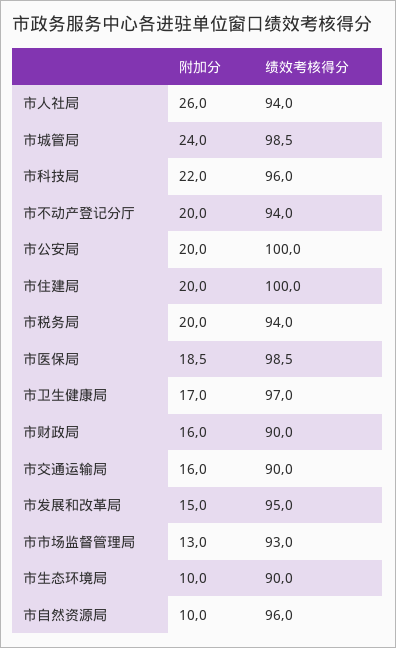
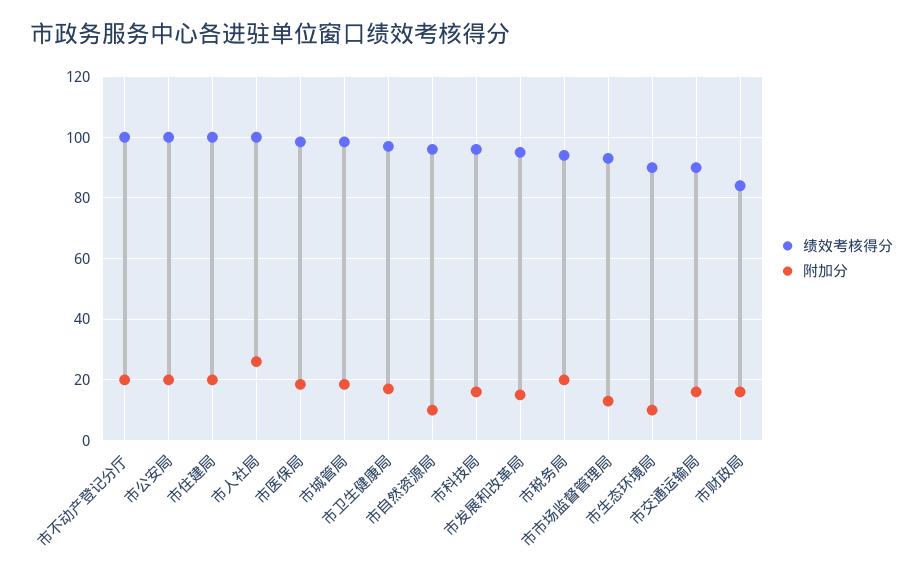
  {
    "附加分": {
      "市人社局": 26,
-     "市城管局": 24,
+     "市城管局": 18,
-     "市科技局": 22,
+     "市科技局": 16,
      "市不动产登记分厅": 20,
      "市公安局": 20,
      "市住建局": 20,
      "市税务局": 20,
      "市医保局": 18.5,
      "市卫生健康局": 17,
      "市财政局": 16,
      "市交通运输局": 16,
      "市发展和改革局": 15,
      "市市场监督管理局": 13,
      "市生态环境局": 10,
      "市自然资源局": 10
    },
    "绩效考核得分": {
-     "市人社局": 94,
+     "市人社局": 100,
      "市城管局": 98.5,
      "市科技局": 96,
-     "市不动产登记分厅": 94,
+     "市不动产登记分厅": 100,
      "市公安局": 100,
      "市住建局": 100,
      "市税务局": 94,
      "市医保局": 98.5,
      "市卫生健康局": 97,
-     "市财政局": 90,
+     "市财政局": 84,
      "市交通运输局": 90,
      "市发展和改革局": 95,
      "市市场监督管理局": 93,
      "市生态环境局": 90,
      "市自然资源局": 96
    }
  }

